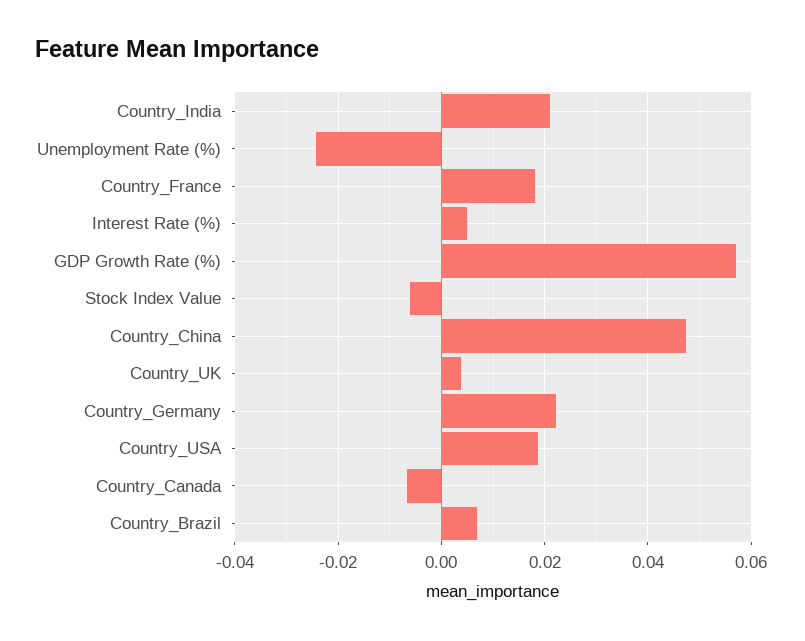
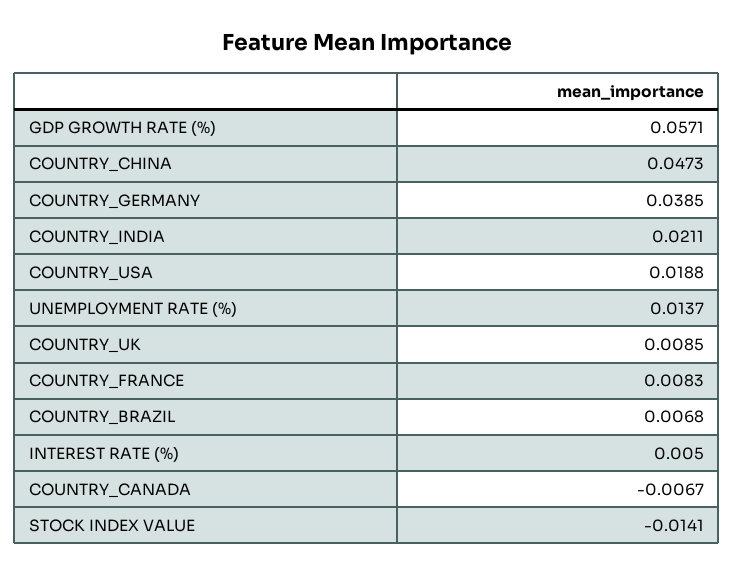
  {
    "Country_India": 0.0211,
-   "Unemployment Rate (%)": -0.024,
+   "Unemployment Rate (%)": 0.0137,
-   "Country_France": 0.018,
+   "Country_France": 0.0083,
    "Interest Rate (%)": 0.005,
    "GDP Growth Rate (%)": 0.0571,
-   "Stock Index Value": -0.006,
+   "Stock Index Value": -0.0141,
    "Country_China": 0.0473,
-   "Country_UK": 0.004,
+   "Country_UK": 0.0085,
-   "Country_Germany": 0.022,
+   "Country_Germany": 0.0385,
    "Country_USA": 0.0188,
    "Country_Canada": -0.0067,
    "Country_Brazil": 0.0068
  }

